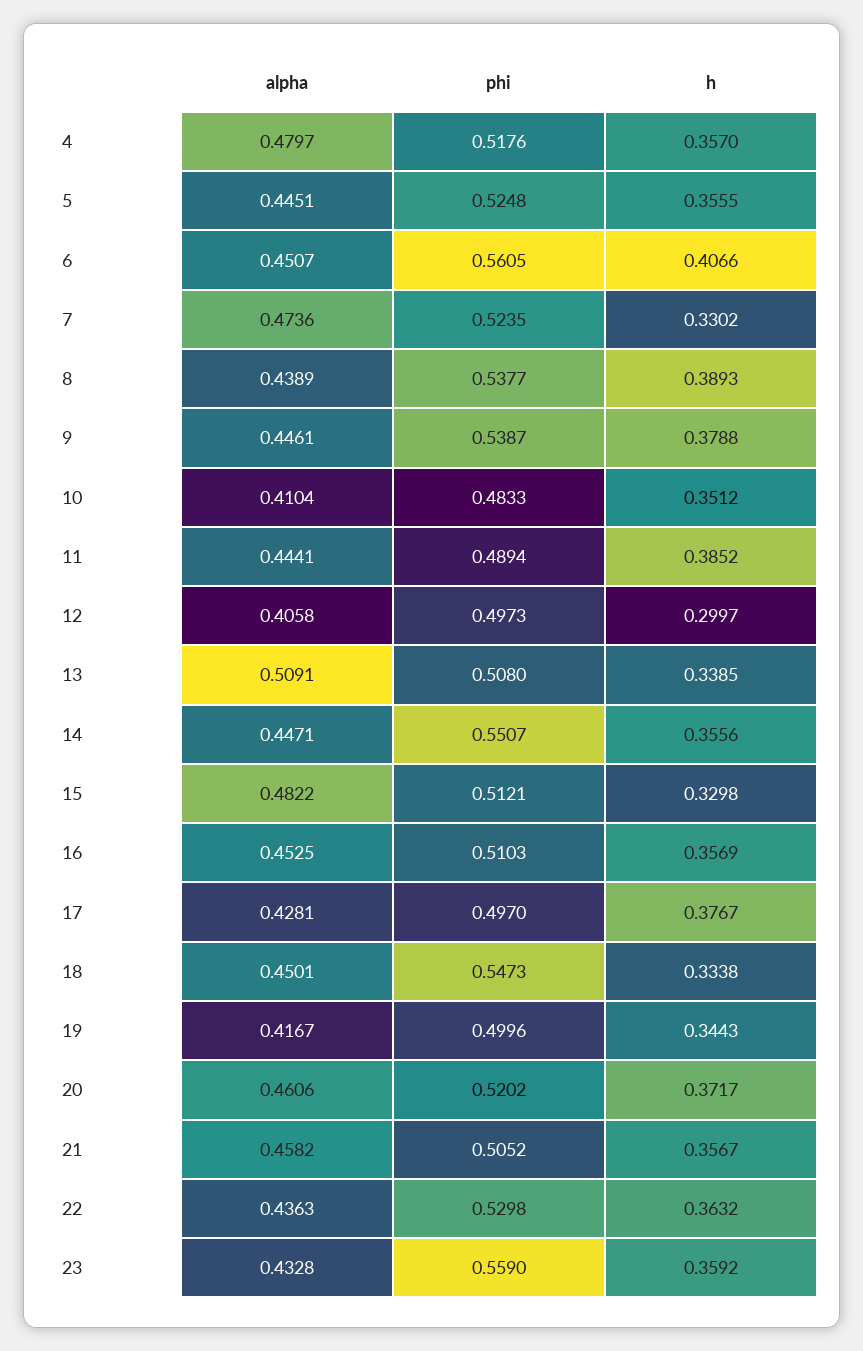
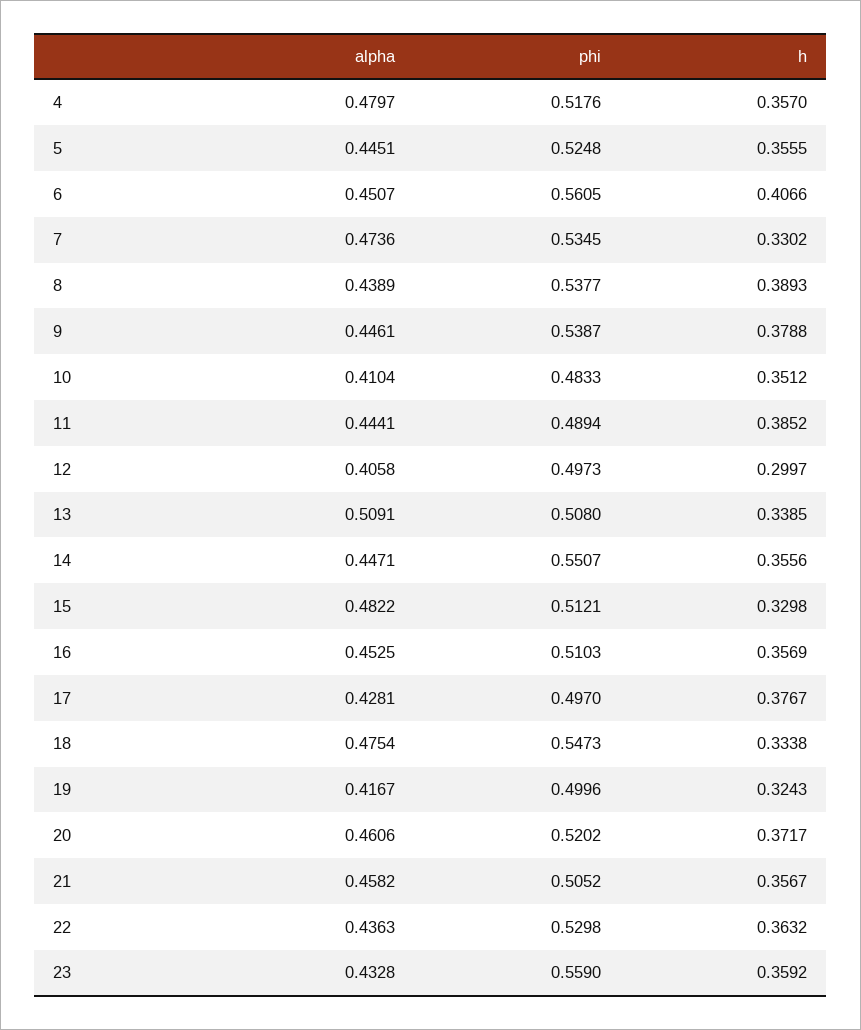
  {
    "alpha": {
      "4": 0.4797,
      "5": 0.4451,
      "6": 0.4507,
      "7": 0.4736,
      "8": 0.4389,
      "9": 0.4461,
      "10": 0.4104,
      "11": 0.4441,
      "12": 0.4058,
      "13": 0.5091,
      "14": 0.4471,
      "15": 0.4822,
      "16": 0.4525,
      "17": 0.4281,
-     "18": 0.4501,
+     "18": 0.4754,
      "19": 0.4167,
      "20": 0.4606,
      "21": 0.4582,
      "22": 0.4363,
      "23": 0.4328
    },
    "phi": {
      "4": 0.5176,
      "5": 0.5248,
      "6": 0.5605,
-     "7": 0.5235,
+     "7": 0.5345,
      "8": 0.5377,
      "9": 0.5387,
      "10": 0.4833,
      "11": 0.4894,
      "12": 0.4973,
      "13": 0.508,
      "14": 0.5507,
      "15": 0.5121,
      "16": 0.5103,
      "17": 0.497,
      "18": 0.5473,
      "19": 0.4996,
      "20": 0.5202,
      "21": 0.5052,
      "22": 0.5298,
      "23": 0.559
    },
    "h": {
      "4": 0.357,
      "5": 0.3555,
      "6": 0.4066,
      "7": 0.3302,
      "8": 0.3893,
      "9": 0.3788,
      "10": 0.3512,
      "11": 0.3852,
      "12": 0.2997,
      "13": 0.3385,
      "14": 0.3556,
      "15": 0.3298,
      "16": 0.3569,
      "17": 0.3767,
      "18": 0.3338,
-     "19": 0.3443,
+     "19": 0.3243,
      "20": 0.3717,
      "21": 0.3567,
      "22": 0.3632,
      "23": 0.3592
    }
  }

